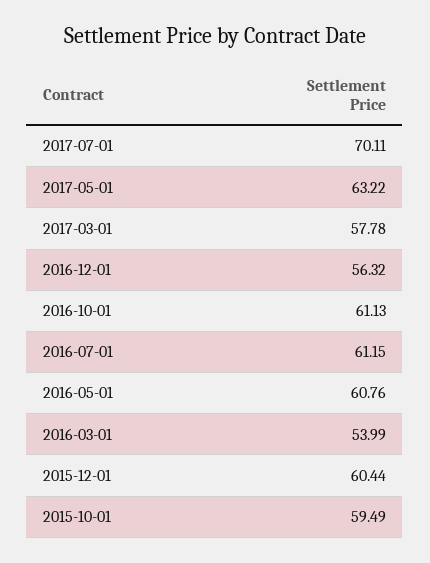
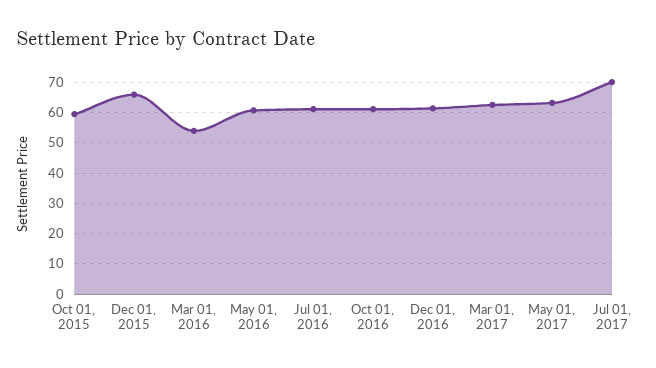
  {
    "2017-07-01": 70.11,
    "2017-05-01": 63.22,
-   "2017-03-01": 57.78,
+   "2017-03-01": 62,
-   "2016-12-01": 56.32,
+   "2016-12-01": 62,
    "2016-10-01": 61.13,
    "2016-07-01": 61.15,
    "2016-05-01": 60.76,
    "2016-03-01": 53.99,
-   "2015-12-01": 60.44,
+   "2015-12-01": 66,
    "2015-10-01": 59.49
  }

